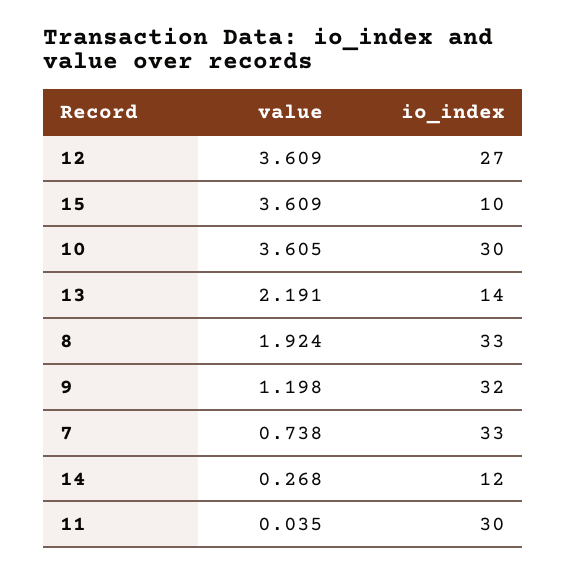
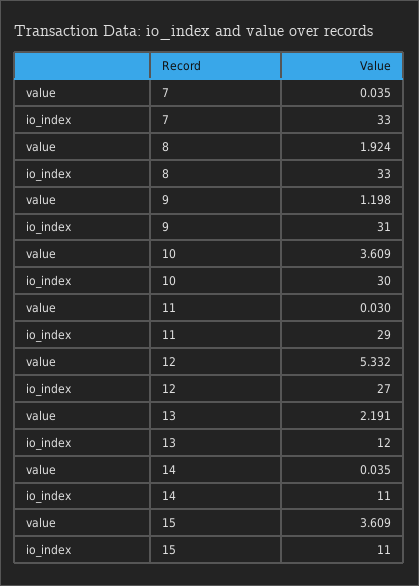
  {
    "value": {
-     "12": 3.609,
+     "12": 5.332,
      "15": 3.609,
-     "10": 3.605,
+     "10": 3.609,
      "13": 2.191,
      "8": 1.924,
      "9": 1.198,
-     "7": 0.738,
+     "7": 0.035,
-     "14": 0.268,
+     "14": 0.035,
-     "11": 0.035
+     "11": 0.03
    },
    "io_index": {
      "12": 27,
-     "15": 10,
+     "15": 11,
      "10": 30,
-     "13": 14,
+     "13": 12,
      "8": 33,
-     "9": 32,
+     "9": 31,
      "7": 33,
-     "14": 12,
+     "14": 11,
-     "11": 30
+     "11": 29
    }
  }

